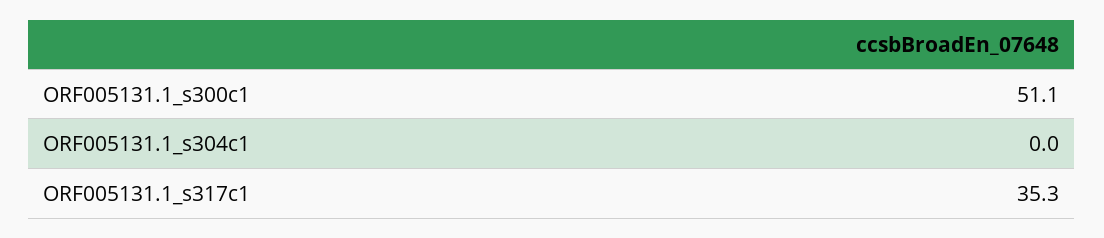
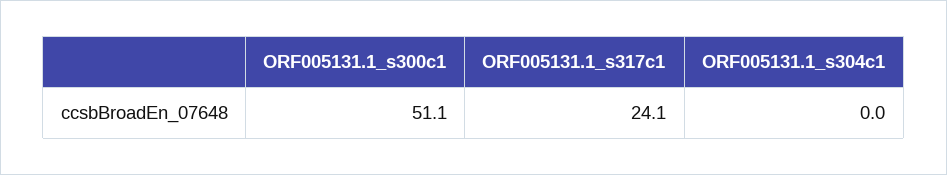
  {
    "ORF005131.1_s300c1": 51.1,
    "ORF005131.1_s304c1": 0,
-   "ORF005131.1_s317c1": 35.3
+   "ORF005131.1_s317c1": 24.1
  }

